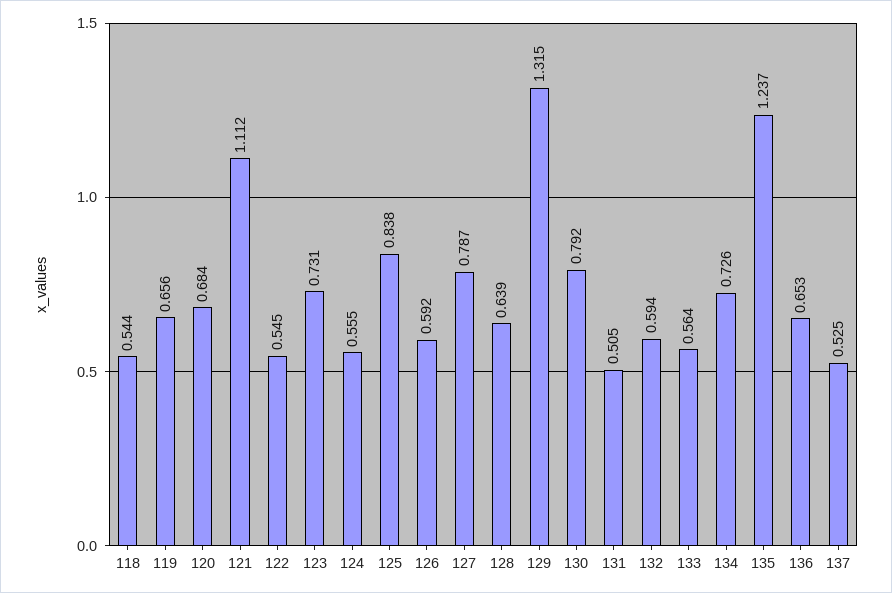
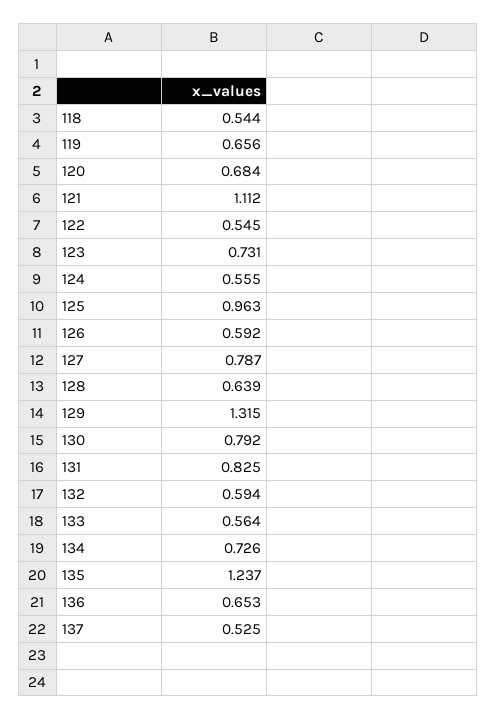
  {
    "118": 0.544,
    "119": 0.656,
    "120": 0.684,
    "121": 1.112,
    "122": 0.545,
    "123": 0.731,
    "124": 0.555,
-   "125": 0.838,
+   "125": 0.963,
    "126": 0.592,
    "127": 0.787,
    "128": 0.639,
    "129": 1.315,
    "130": 0.792,
-   "131": 0.505,
+   "131": 0.825,
    "132": 0.594,
    "133": 0.564,
    "134": 0.726,
    "135": 1.237,
    "136": 0.653,
    "137": 0.525
  }

